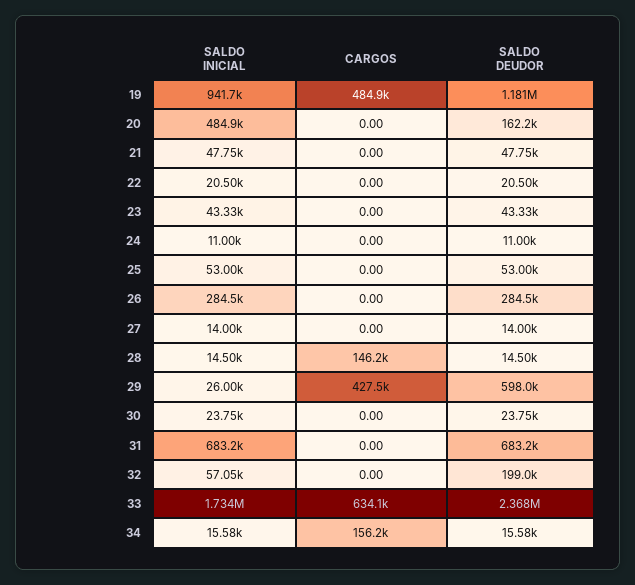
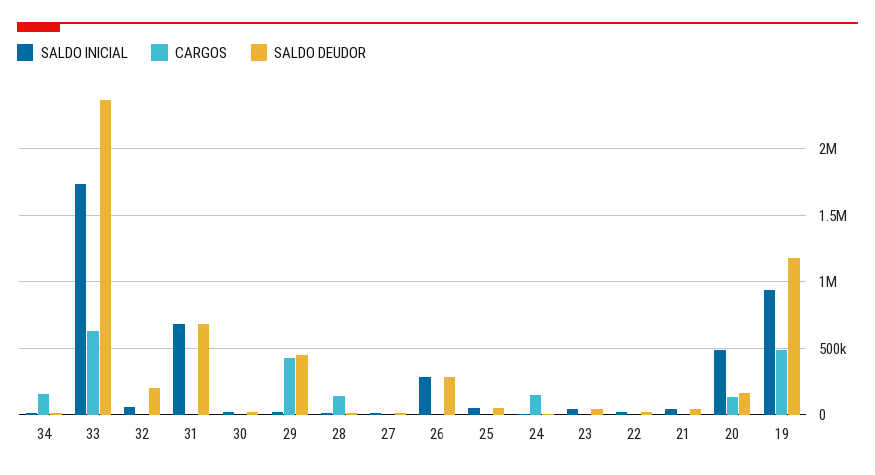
  {
    "SALDO INICIAL": {
      "19": 941700,
      "20": 484900,
      "21": 47750,
      "22": 20500,
      "23": 43330,
      "24": 11000,
      "25": 53000,
      "26": 284500,
      "27": 14000,
      "28": 14500,
      "29": 26000,
      "30": 23750,
      "31": 683200,
      "32": 57050,
      "33": 1734000,
      "34": 15580
    },
    "CARGOS": {
      "19": 484900,
-     "20": 0,
+     "20": 150000,
      "21": 0,
      "22": 0,
      "23": 0,
-     "24": 0,
+     "24": 150000,
      "25": 0,
      "26": 0,
      "27": 0,
      "28": 146200,
      "29": 427500,
      "30": 0,
      "31": 0,
      "32": 0,
      "33": 634100,
      "34": 156200
    },
    "SALDO DEUDOR": {
      "19": 1181000,
      "20": 162200,
      "21": 47750,
      "22": 20500,
      "23": 43330,
      "24": 11000,
      "25": 53000,
      "26": 284500,
      "27": 14000,
      "28": 14500,
-     "29": 598000,
+     "29": 450000,
      "30": 23750,
      "31": 683200,
      "32": 199000,
      "33": 2368000,
      "34": 15580
    }
  }

